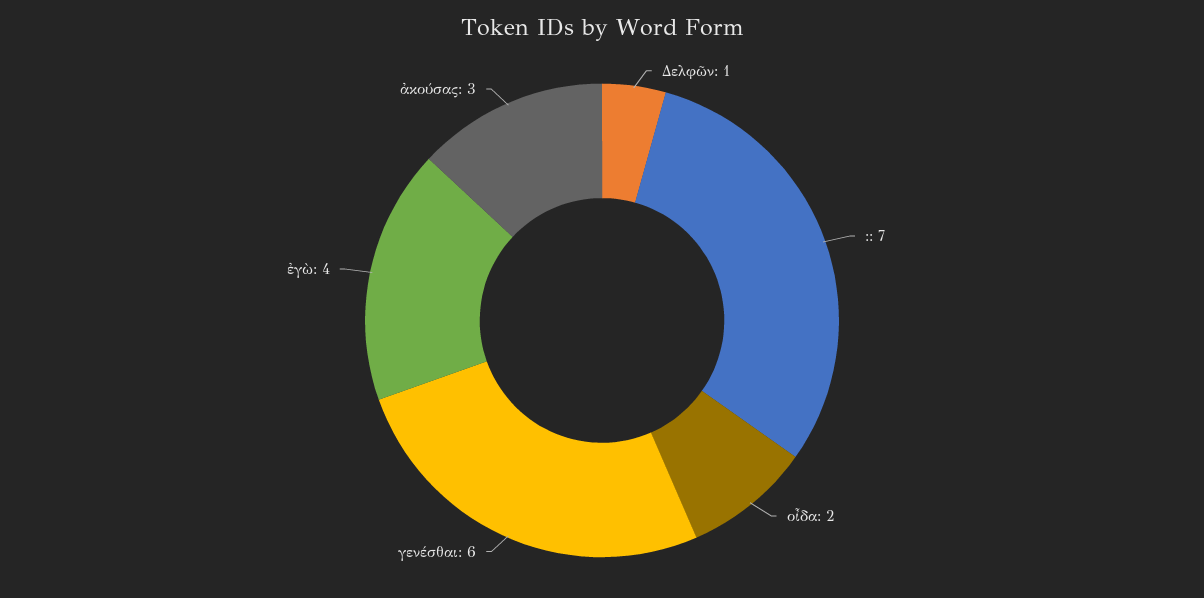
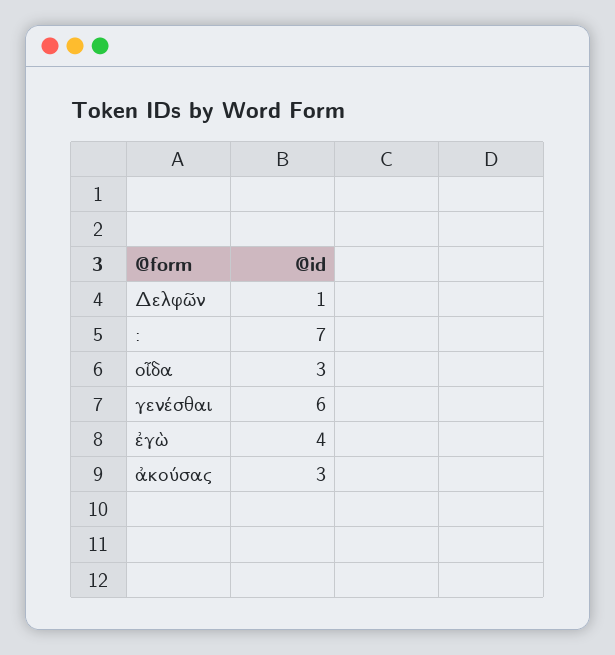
  {
    "Δελφῶν": 1,
    ":": 7,
-   "οἶδα": 2,
+   "οἶδα": 3,
    "γενέσθαι": 6,
    "ἐγὼ": 4,
    "ἀκούσας": 3
  }

